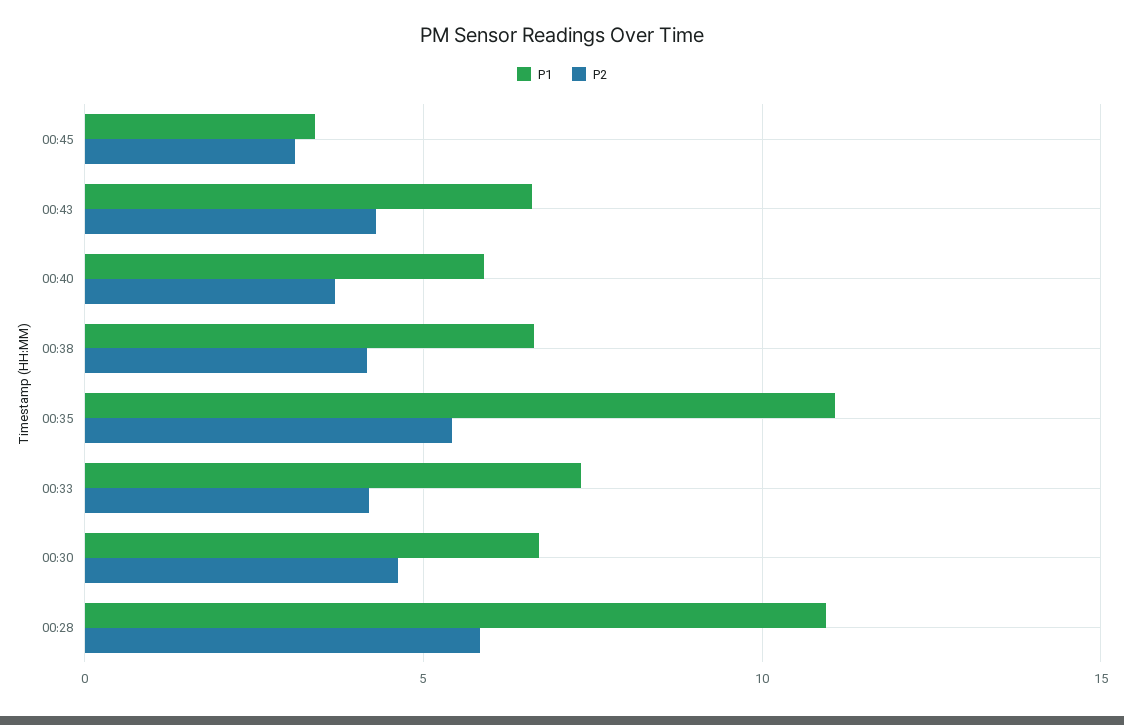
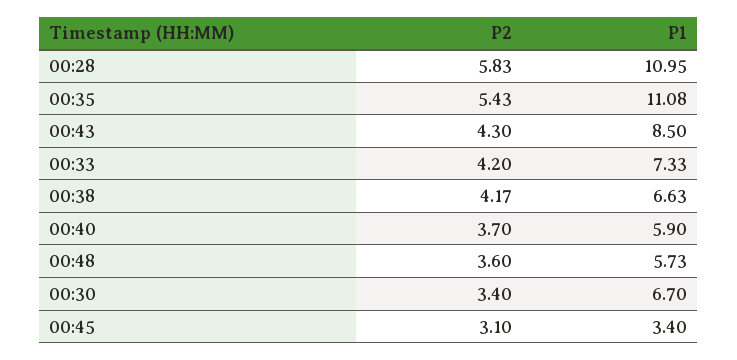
  {
    "P1": {
      "00:45": 3.4,
-     "00:43": 6.5,
+     "00:43": 8.5,
      "00:40": 5.9,
      "00:38": 6.63,
      "00:35": 11.08,
      "00:33": 7.33,
      "00:30": 6.7,
-     "00:28": 10.95
+     "00:28": 10.95,
+     "00:48": 5.73
    },
    "P2": {
      "00:45": 3.1,
      "00:43": 4.3,
      "00:40": 3.7,
      "00:38": 4.17,
      "00:35": 5.43,
      "00:33": 4.2,
-     "00:30": 4.5,
+     "00:30": 3.4,
-     "00:28": 5.83
+     "00:28": 5.83,
+     "00:48": 3.6
    }
  }

